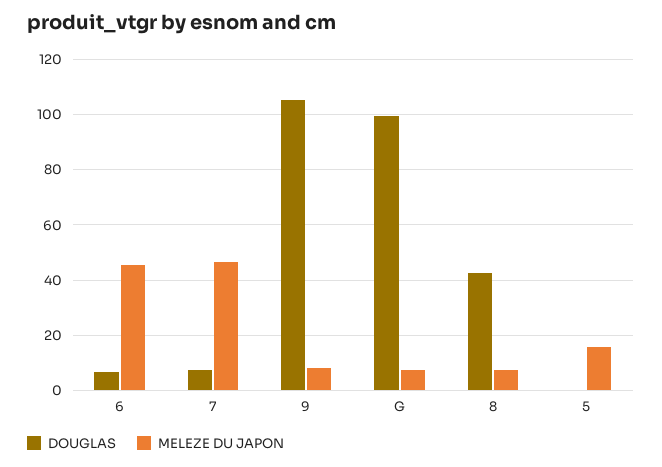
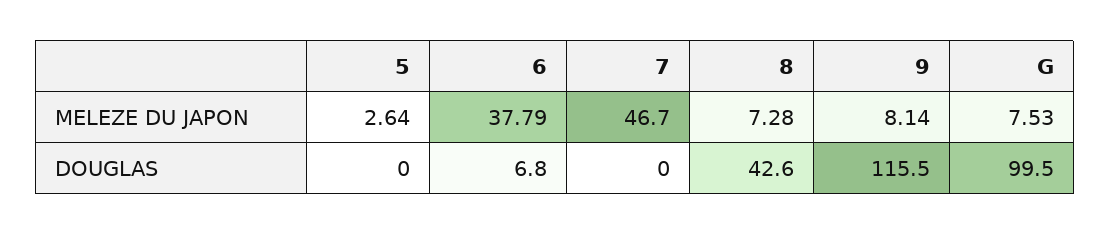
  {
    "DOUGLAS": {
      "6": 6.8,
-     "7": 7.5,
+     "7": 0,
-     "9": 105,
+     "9": 115.5,
      "G": 99.5,
      "8": 42.6,
      "5": 0
    },
    "MELEZE DU JAPON": {
-     "6": 45,
+     "6": 37.79,
      "7": 46.7,
      "9": 8.14,
      "G": 7.53,
      "8": 7.28,
-     "5": 15
+     "5": 2.64
    }
  }

